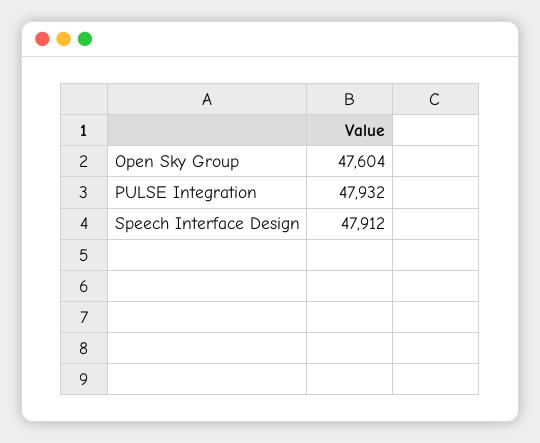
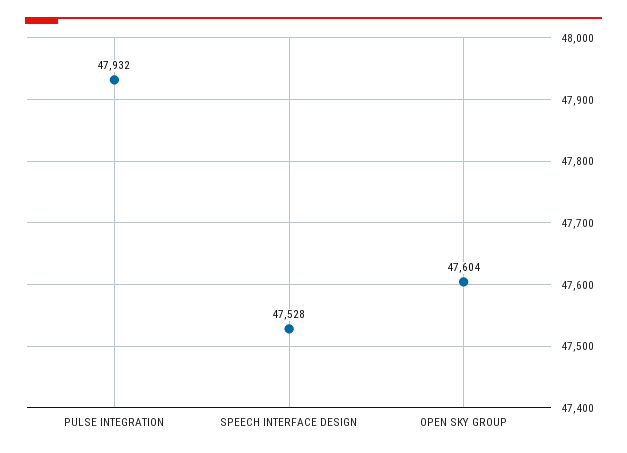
  {
    "Open Sky Group": 47604,
    "PULSE Integration": 47932,
-   "Speech Interface Design": 47912
+   "Speech Interface Design": 47528
  }

